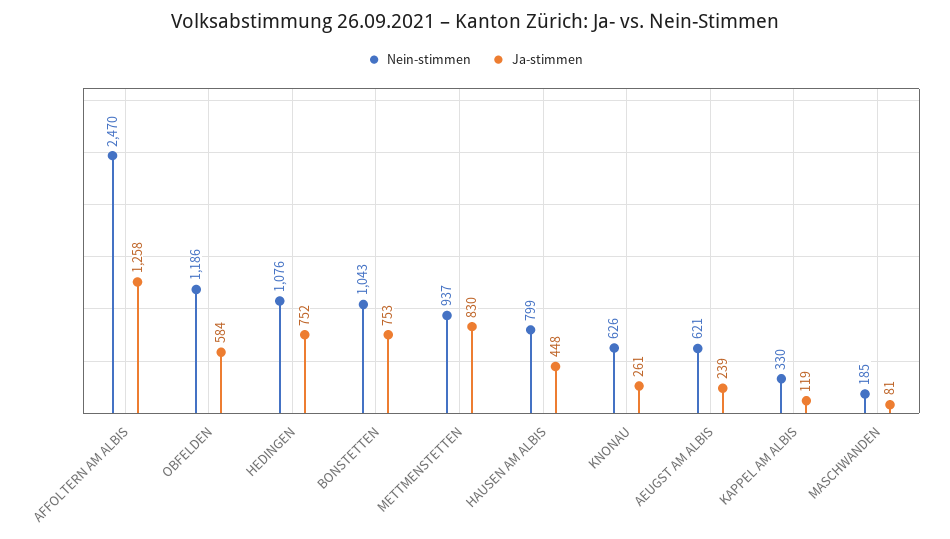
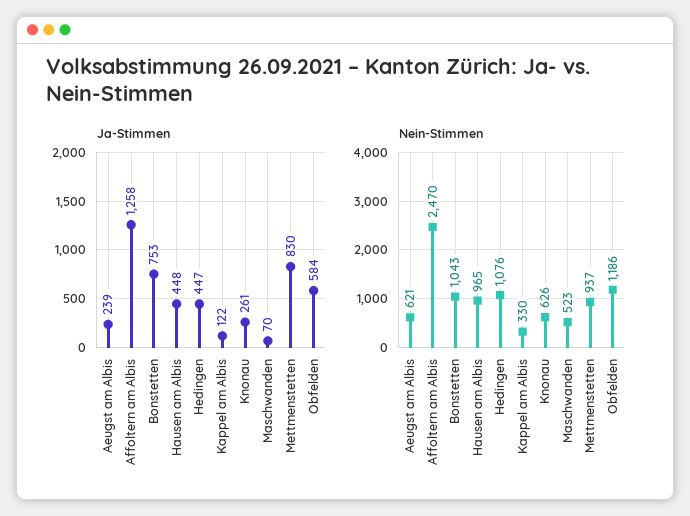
  {
    "Nein-stimmen": {
      "AFFOLTERN AM ALBIS": 2470,
      "OBFELDEN": 1186,
      "HEDINGEN": 1076,
      "BONSTETTEN": 1043,
      "METTMENSTETTEN": 937,
-     "HAUSEN AM ALBIS": 799,
+     "HAUSEN AM ALBIS": 965,
      "KNONAU": 626,
      "AEUGST AM ALBIS": 621,
      "KAPPEL AM ALBIS": 330,
-     "MASCHWANDEN": 185
+     "MASCHWANDEN": 523
    },
    "Ja-stimmen": {
      "AFFOLTERN AM ALBIS": 1258,
      "OBFELDEN": 584,
-     "HEDINGEN": 752,
+     "HEDINGEN": 447,
      "BONSTETTEN": 753,
      "METTMENSTETTEN": 830,
      "HAUSEN AM ALBIS": 448,
      "KNONAU": 261,
      "AEUGST AM ALBIS": 239,
-     "KAPPEL AM ALBIS": 119,
+     "KAPPEL AM ALBIS": 122,
-     "MASCHWANDEN": 81
+     "MASCHWANDEN": 70
    }
  }

